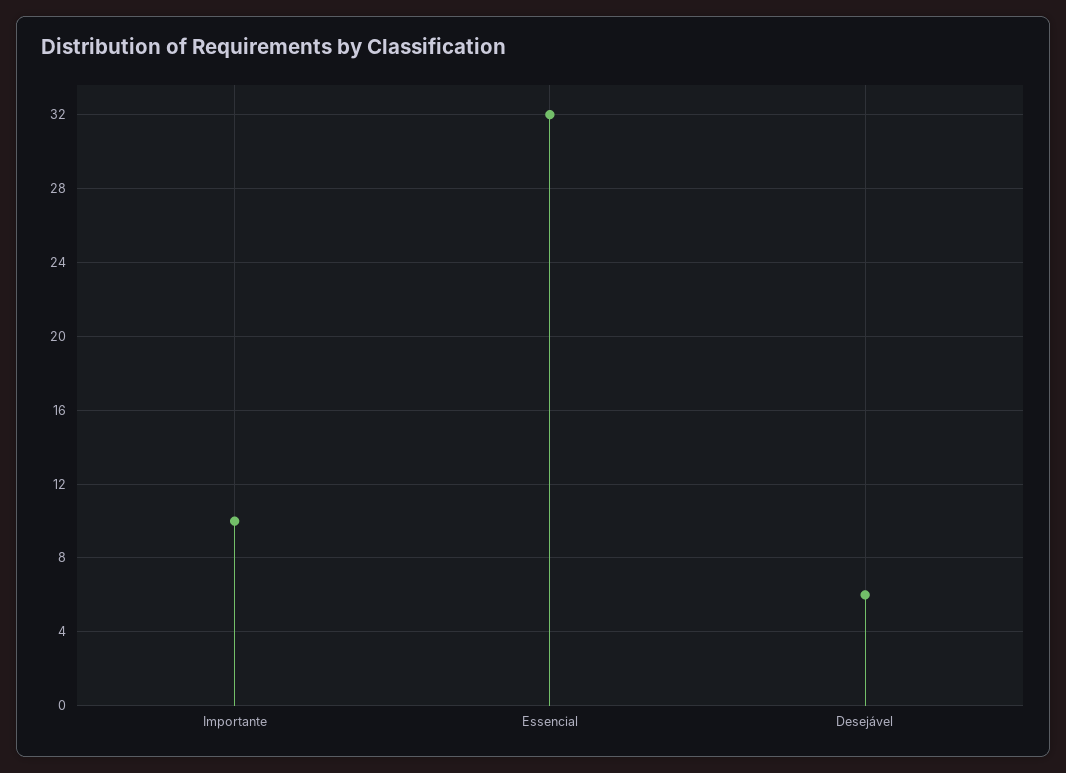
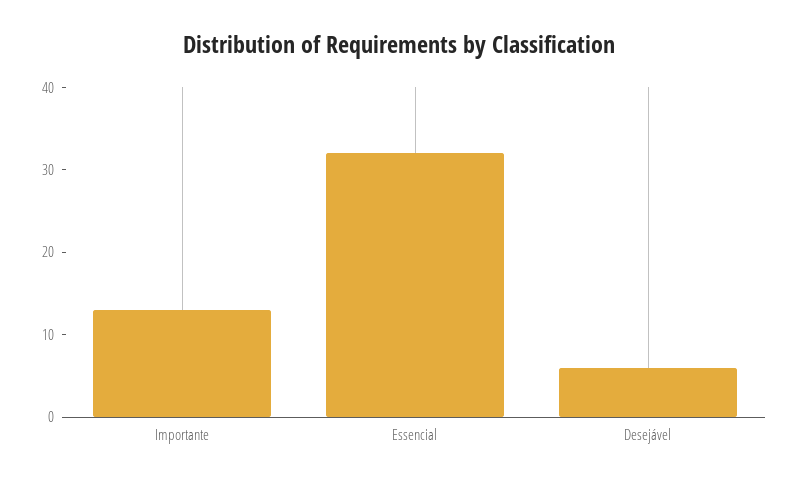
  {
-   "Importante": 10,
+   "Importante": 13,
    "Essencial": 32,
    "Desejável": 6
  }

